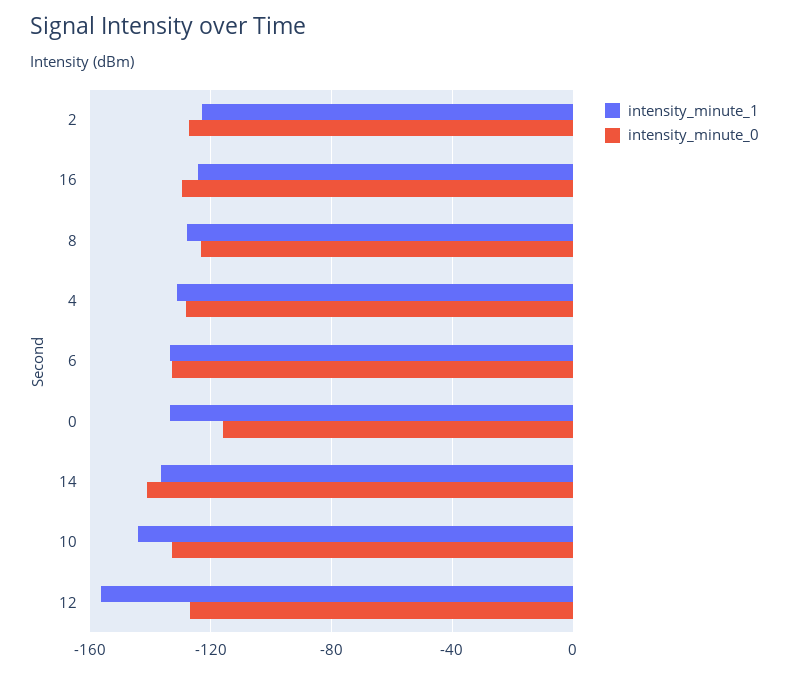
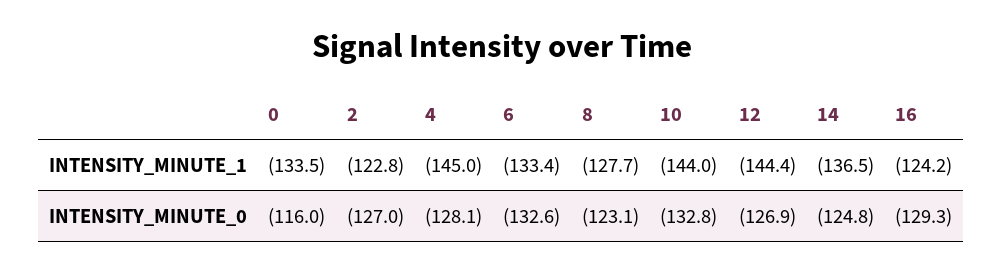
  {
    "intensity_minute_1": {
      "2": -122.8,
      "16": -124.2,
      "8": -127.7,
-     "4": -130,
+     "4": -145,
      "6": -133.4,
      "0": -133.5,
      "14": -136.5,
      "10": -144,
-     "12": -155
+     "12": -144.4
    },
    "intensity_minute_0": {
      "2": -127,
      "16": -129.3,
      "8": -123.1,
      "4": -128.1,
      "6": -132.6,
      "0": -116,
-     "14": -140,
+     "14": -124.8,
      "10": -132.8,
      "12": -126.9
    }
  }

